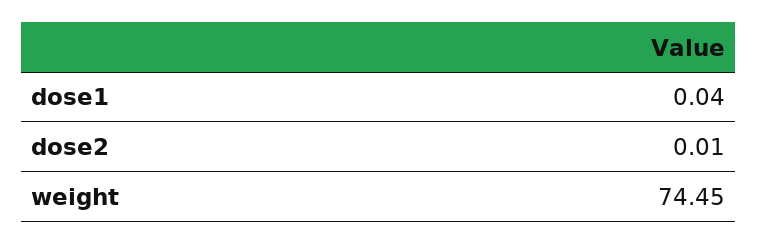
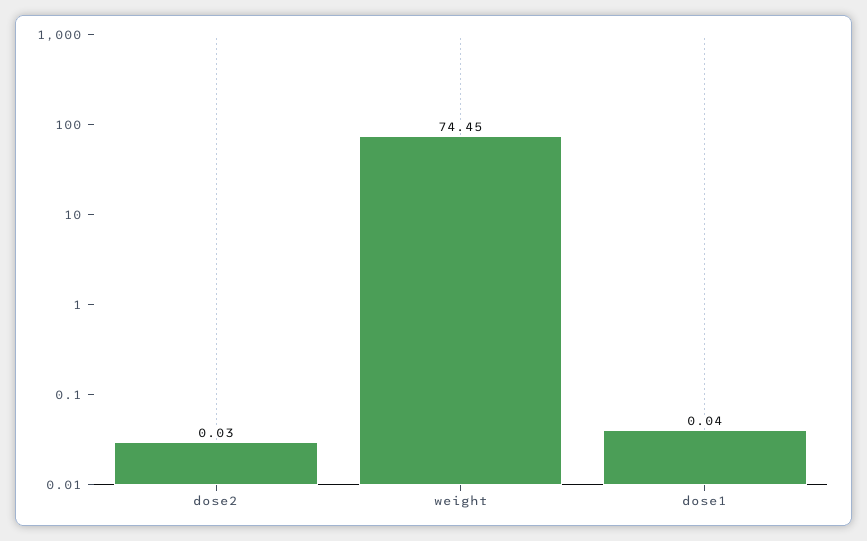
  {
    "dose1": 0.04,
-   "dose2": 0.01,
+   "dose2": 0.03,
    "weight": 74.45
  }

